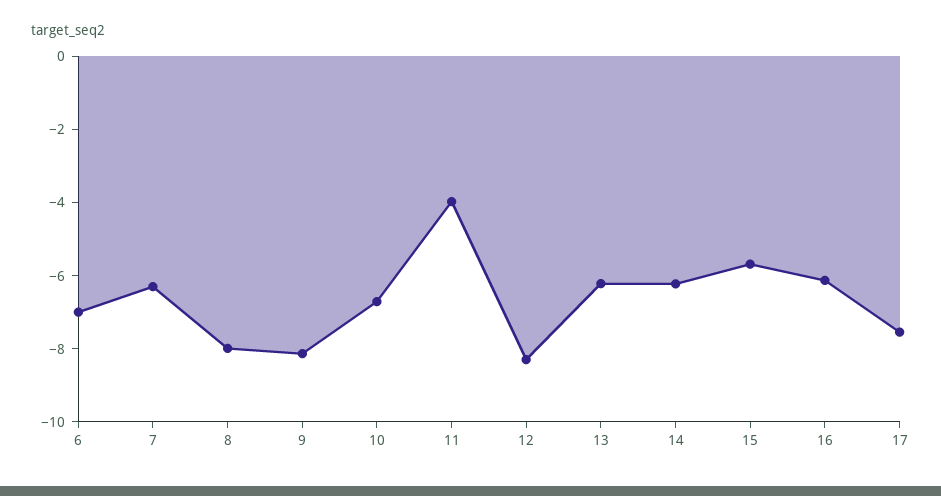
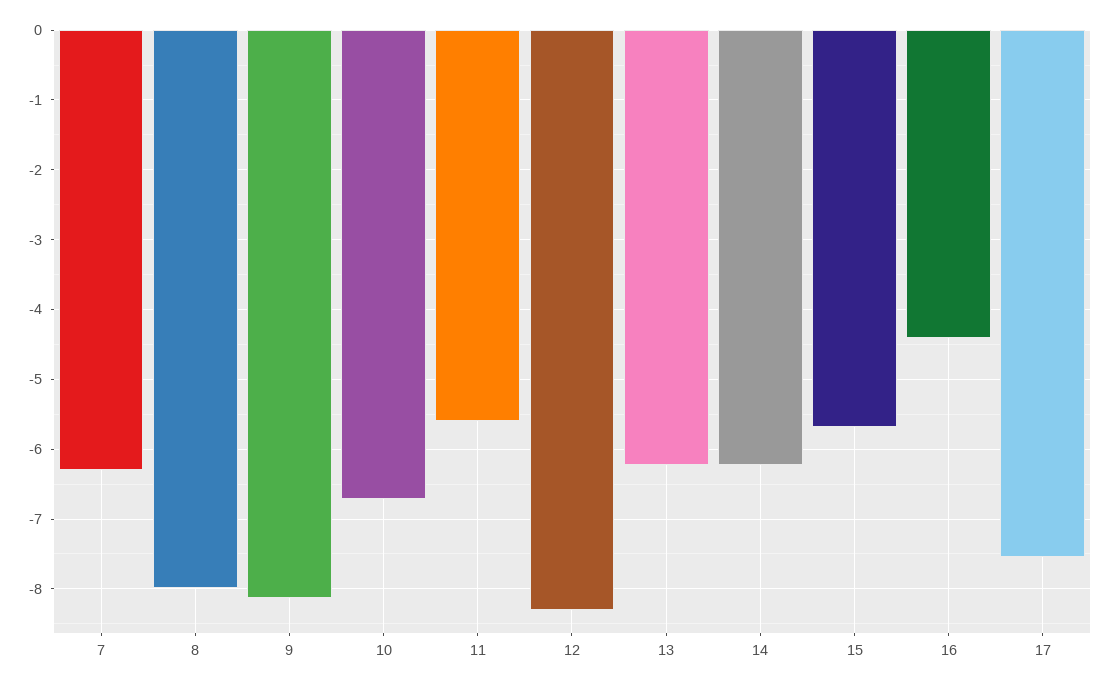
  {
-   "6": -7,
    "7": -6.3,
    "8": -8,
    "9": -8.1,
    "10": -6.7,
-   "11": -4,
+   "11": -5.6,
    "12": -8.3,
    "13": -6.2,
    "14": -6.2,
    "15": -5.7,
-   "16": -6,
+   "16": -4.4,
    "17": -7.5
  }

